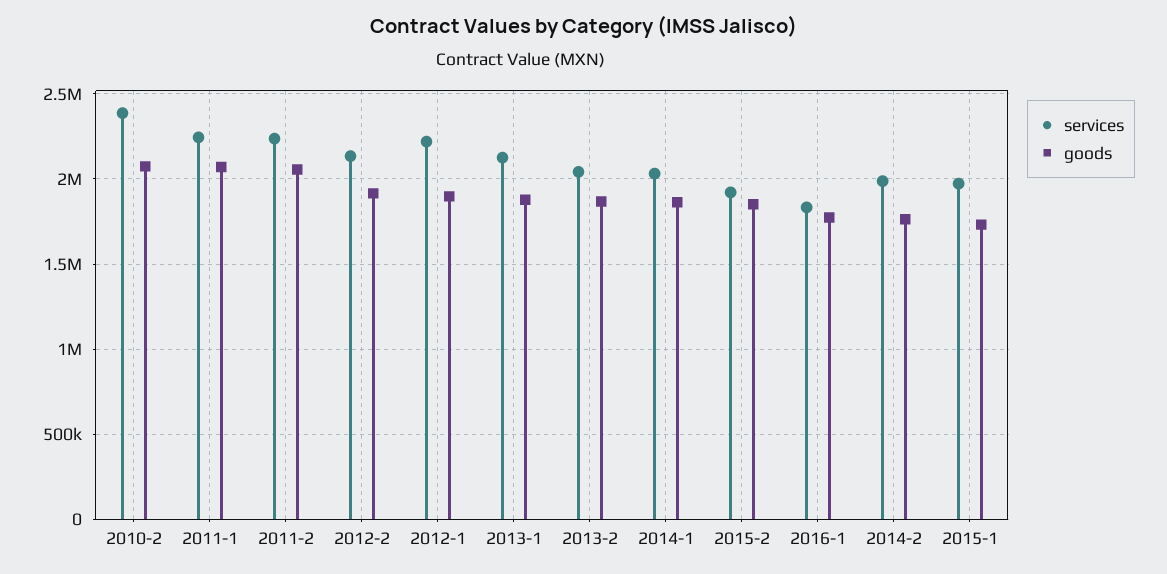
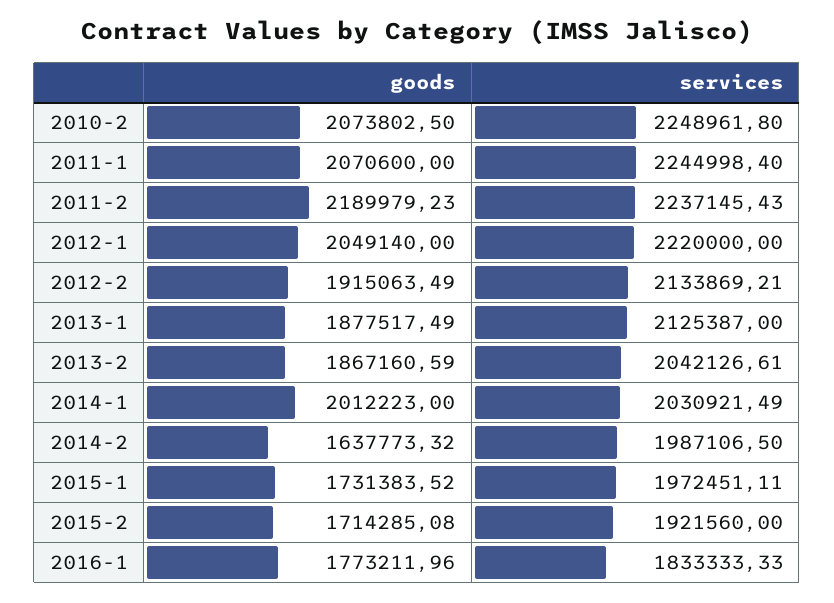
  {
    "services": {
-     "2010-2": 2400000,
+     "2010-2": 2248961.8,
      "2011-1": 2244998.4,
      "2011-2": 2237145.43,
      "2012-2": 2133869.21,
      "2012-1": 2220000,
      "2013-1": 2125387,
      "2013-2": 2042126.61,
      "2014-1": 2030921.49,
      "2015-2": 1921560,
      "2016-1": 1833333.33,
      "2014-2": 1987106.5,
      "2015-1": 1972451.11
    },
    "goods": {
      "2010-2": 2073802.5,
      "2011-1": 2070600,
-     "2011-2": 2050000,
+     "2011-2": 2189979.23,
      "2012-2": 1915063.49,
-     "2012-1": 1900000,
+     "2012-1": 2049140,
      "2013-1": 1877517.49,
      "2013-2": 1867160.59,
-     "2014-1": 1850000,
+     "2014-1": 2012223,
-     "2015-2": 1850000,
+     "2015-2": 1714285.08,
      "2016-1": 1773211.96,
-     "2014-2": 1750000,
+     "2014-2": 1637773.32,
      "2015-1": 1731383.52
    }
  }

